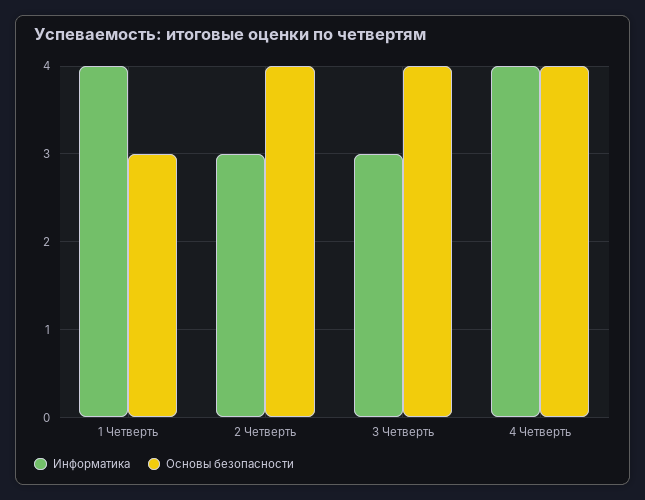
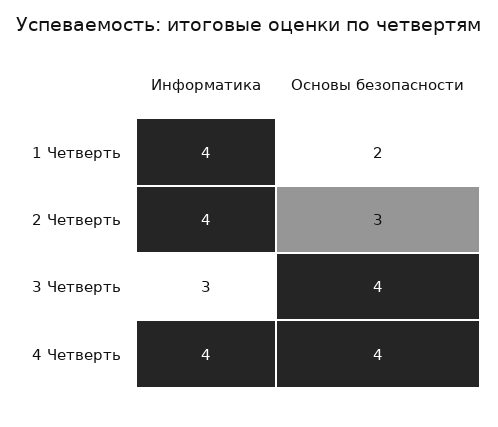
  {
    "Информатика": {
      "1 Четверть": 4,
-     "2 Четверть": 3,
+     "2 Четверть": 4,
      "3 Четверть": 3,
      "4 Четверть": 4
    },
    "Основы безопасности": {
-     "1 Четверть": 3,
+     "1 Четверть": 2,
-     "2 Четверть": 4,
+     "2 Четверть": 3,
      "3 Четверть": 4,
      "4 Четверть": 4
    }
  }

